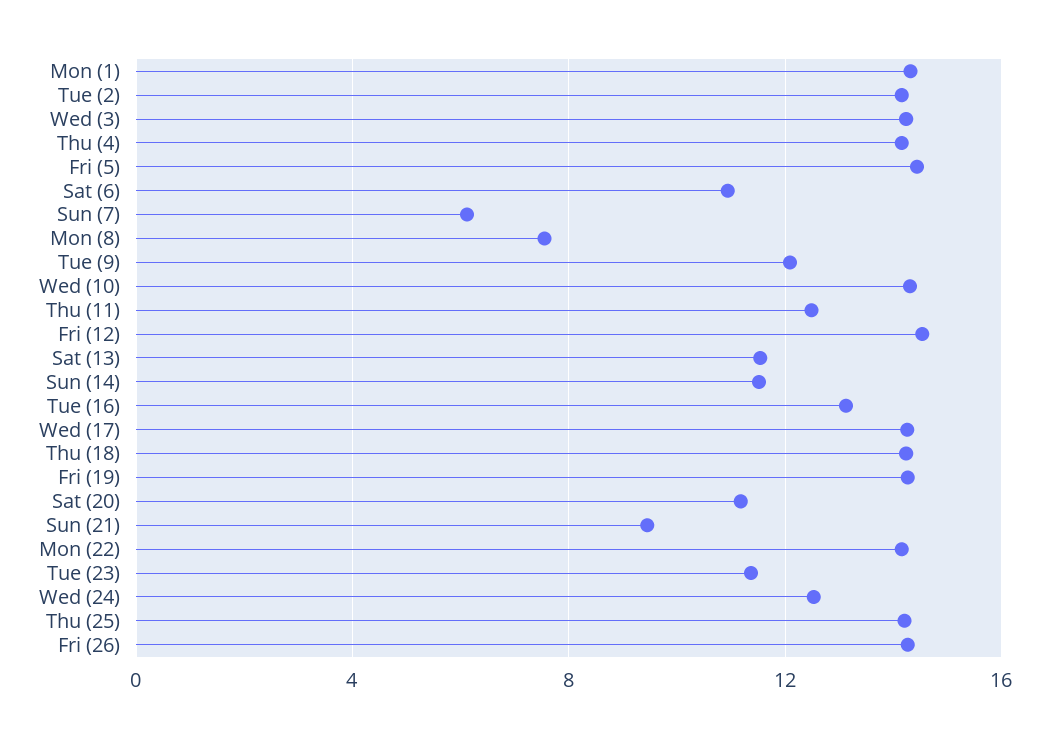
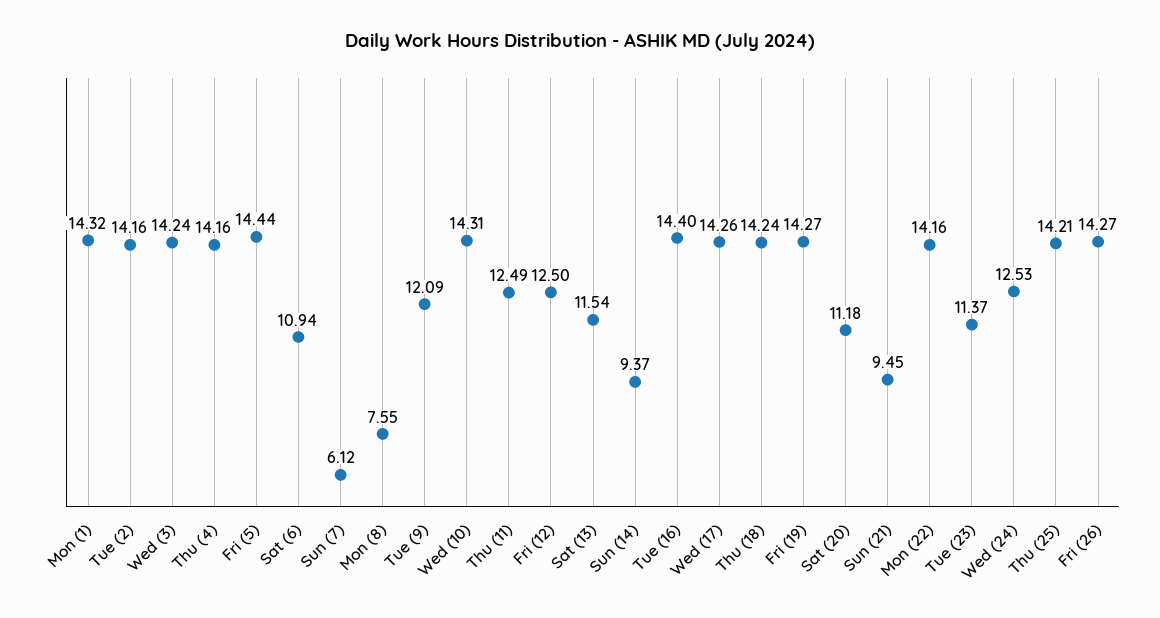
  {
    "Mon (1)": 14.32,
    "Tue (2)": 14.16,
    "Wed (3)": 14.24,
    "Thu (4)": 14.16,
    "Fri (5)": 14.44,
    "Sat (6)": 10.94,
    "Sun (7)": 6.12,
    "Mon (8)": 7.55,
    "Tue (9)": 12.09,
    "Wed (10)": 14.31,
    "Thu (11)": 12.49,
-   "Fri (12)": 14.5,
+   "Fri (12)": 12.5,
    "Sat (13)": 11.54,
-   "Sun (14)": 11.5,
+   "Sun (14)": 9.37,
-   "Tue (16)": 13,
+   "Tue (16)": 14.4,
    "Wed (17)": 14.26,
    "Thu (18)": 14.24,
    "Fri (19)": 14.27,
    "Sat (20)": 11.18,
    "Sun (21)": 9.45,
    "Mon (22)": 14.16,
    "Tue (23)": 11.37,
    "Wed (24)": 12.53,
    "Thu (25)": 14.21,
    "Fri (26)": 14.27
  }

